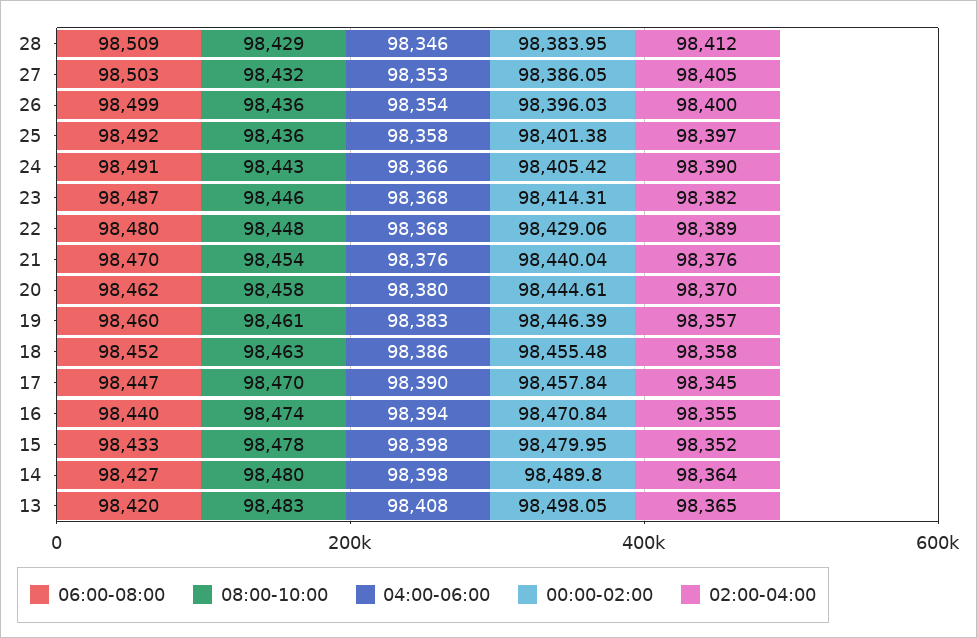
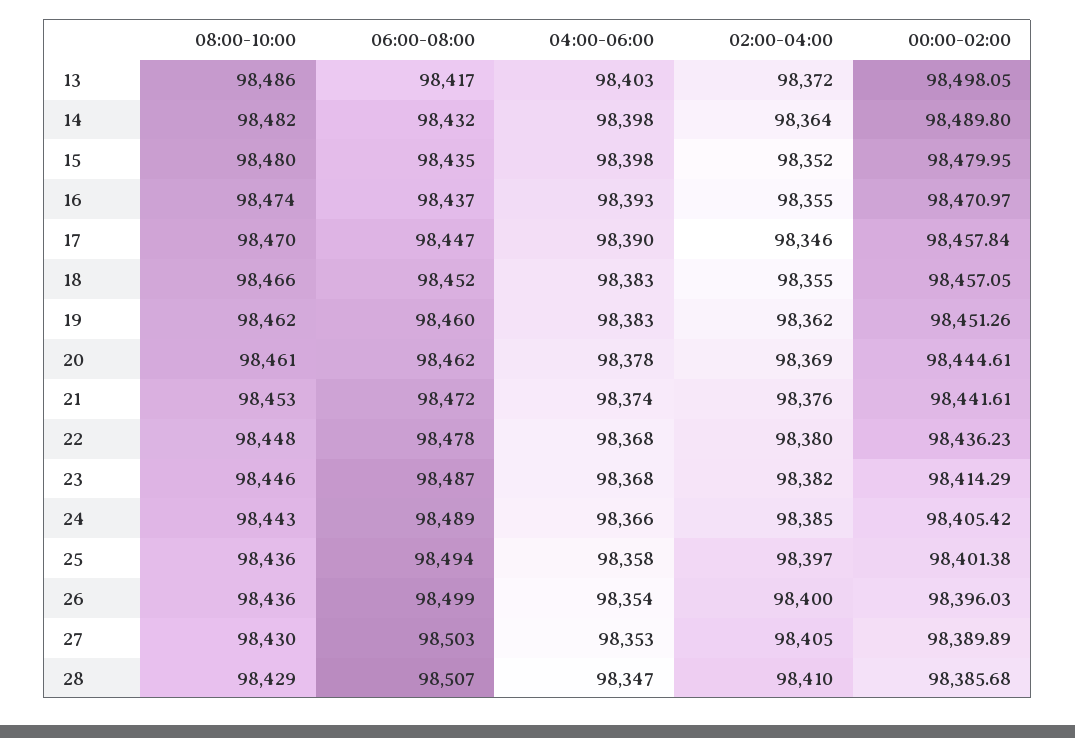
  {
    "06:00-08:00": {
-     "28": 98509,
+     "28": 98507,
      "27": 98503,
      "26": 98499,
-     "25": 98492,
+     "25": 98494,
-     "24": 98491,
+     "24": 98489,
      "23": 98487,
-     "22": 98480,
+     "22": 98478,
-     "21": 98470,
+     "21": 98472,
      "20": 98462,
      "19": 98460,
      "18": 98452,
      "17": 98447,
-     "16": 98440,
+     "16": 98437,
-     "15": 98433,
+     "15": 98435,
-     "14": 98427,
+     "14": 98432,
-     "13": 98420
+     "13": 98417
    },
    "08:00-10:00": {
      "28": 98429,
-     "27": 98432,
+     "27": 98430,
      "26": 98436,
      "25": 98436,
      "24": 98443,
      "23": 98446,
      "22": 98448,
-     "21": 98454,
+     "21": 98453,
-     "20": 98458,
+     "20": 98461,
-     "19": 98461,
+     "19": 98462,
-     "18": 98463,
+     "18": 98466,
      "17": 98470,
      "16": 98474,
-     "15": 98478,
+     "15": 98480,
-     "14": 98480,
+     "14": 98482,
-     "13": 98483
+     "13": 98486
    },
    "04:00-06:00": {
-     "28": 98346,
+     "28": 98347,
      "27": 98353,
      "26": 98354,
      "25": 98358,
      "24": 98366,
      "23": 98368,
      "22": 98368,
-     "21": 98376,
+     "21": 98374,
-     "20": 98380,
+     "20": 98378,
      "19": 98383,
-     "18": 98386,
+     "18": 98383,
      "17": 98390,
-     "16": 98394,
+     "16": 98393,
      "15": 98398,
      "14": 98398,
-     "13": 98408
+     "13": 98403
    },
    "00:00-02:00": {
-     "28": 98383.95,
+     "28": 98385.68,
-     "27": 98386.05,
+     "27": 98389.89,
      "26": 98396.03,
      "25": 98401.38,
      "24": 98405.42,
-     "23": 98414.31,
+     "23": 98414.29,
-     "22": 98429.06,
+     "22": 98436.23,
-     "21": 98440.04,
+     "21": 98441.61,
      "20": 98444.61,
-     "19": 98446.39,
+     "19": 98451.26,
-     "18": 98455.48,
+     "18": 98457.05,
      "17": 98457.84,
-     "16": 98470.84,
+     "16": 98470.97,
      "15": 98479.95,
      "14": 98489.8,
      "13": 98498.05
    },
    "02:00-04:00": {
-     "28": 98412,
+     "28": 98410,
      "27": 98405,
      "26": 98400,
      "25": 98397,
-     "24": 98390,
+     "24": 98385,
      "23": 98382,
-     "22": 98389,
+     "22": 98380,
      "21": 98376,
-     "20": 98370,
+     "20": 98369,
-     "19": 98357,
+     "19": 98362,
-     "18": 98358,
+     "18": 98355,
-     "17": 98345,
+     "17": 98346,
      "16": 98355,
      "15": 98352,
      "14": 98364,
-     "13": 98365
+     "13": 98372
    }
  }

